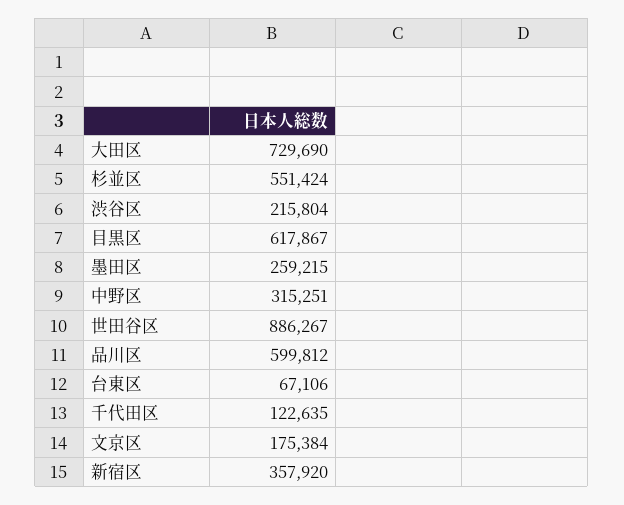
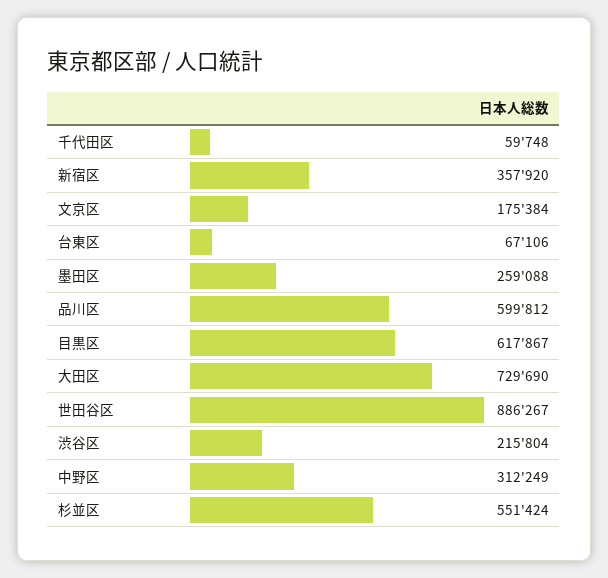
  {
    "大田区": 729690,
    "杉並区": 551424,
    "渋谷区": 215804,
    "目黒区": 617867,
-   "墨田区": 259215,
+   "墨田区": 259088,
-   "中野区": 315251,
+   "中野区": 312249,
    "世田谷区": 886267,
    "品川区": 599812,
    "台東区": 67106,
-   "千代田区": 122635,
+   "千代田区": 59748,
    "文京区": 175384,
    "新宿区": 357920
  }

